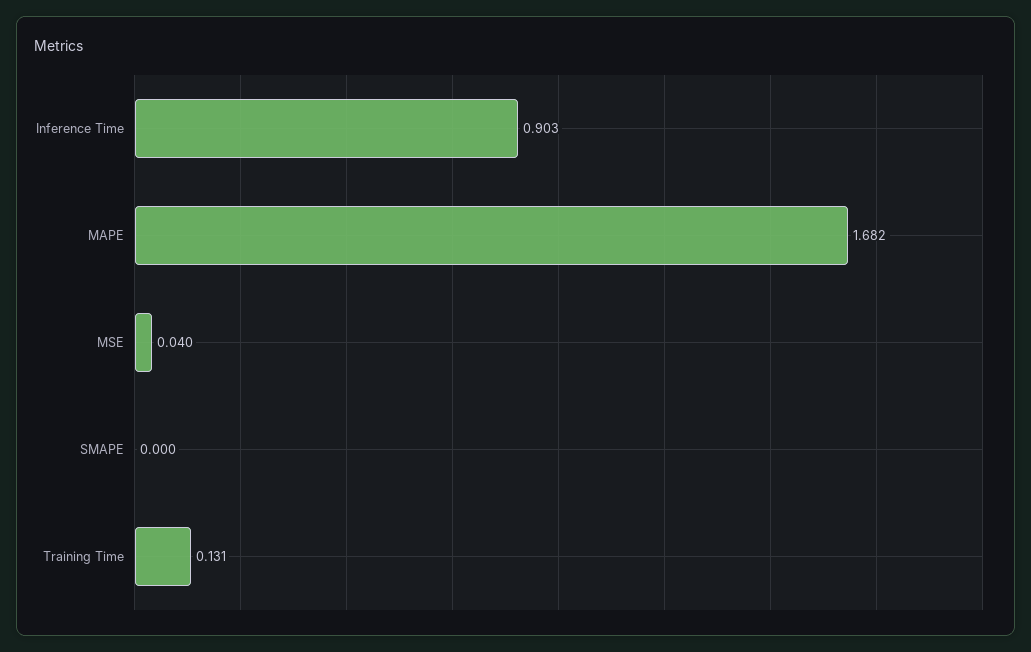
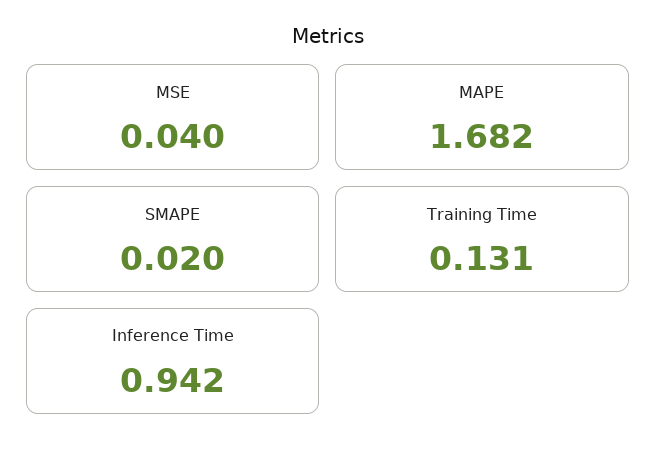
  {
-   "Inference Time": 0.903,
+   "Inference Time": 0.942,
    "MAPE": 1.682,
    "MSE": 0.04,
-   "SMAPE": 0,
+   "SMAPE": 0.02,
    "Training Time": 0.131
  }

